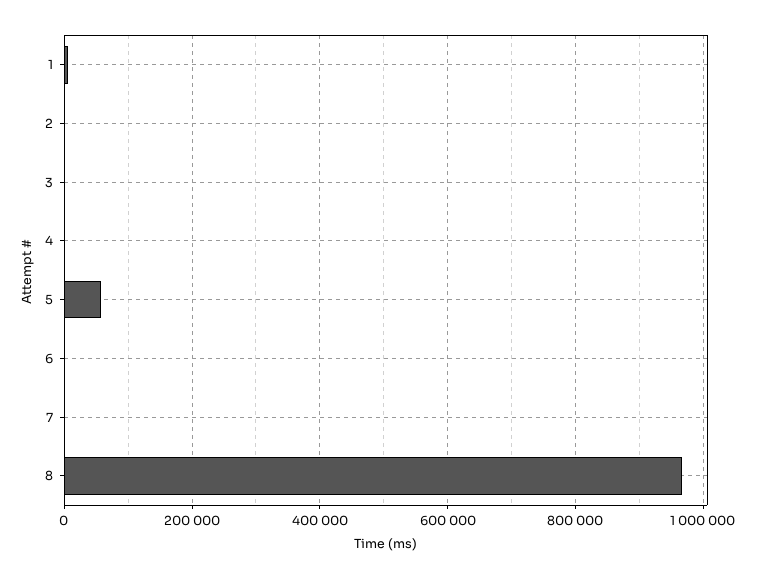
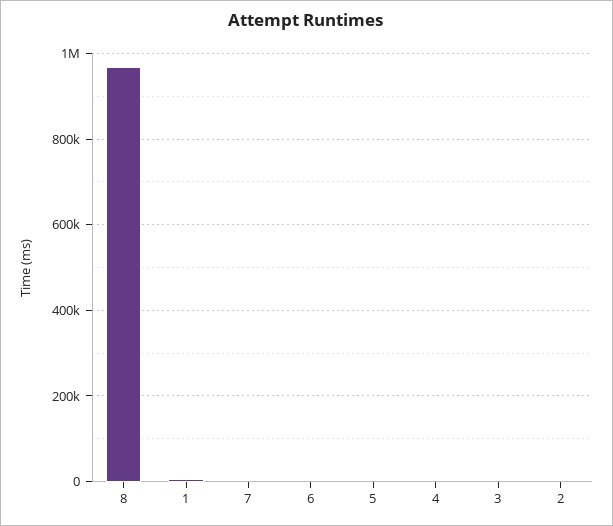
  {
    "1": 0,
    "2": 0,
    "3": 0,
    "4": 0,
-   "5": 60000,
+   "5": 0,
    "6": 0,
    "7": 0,
    "8": 960000
  }

